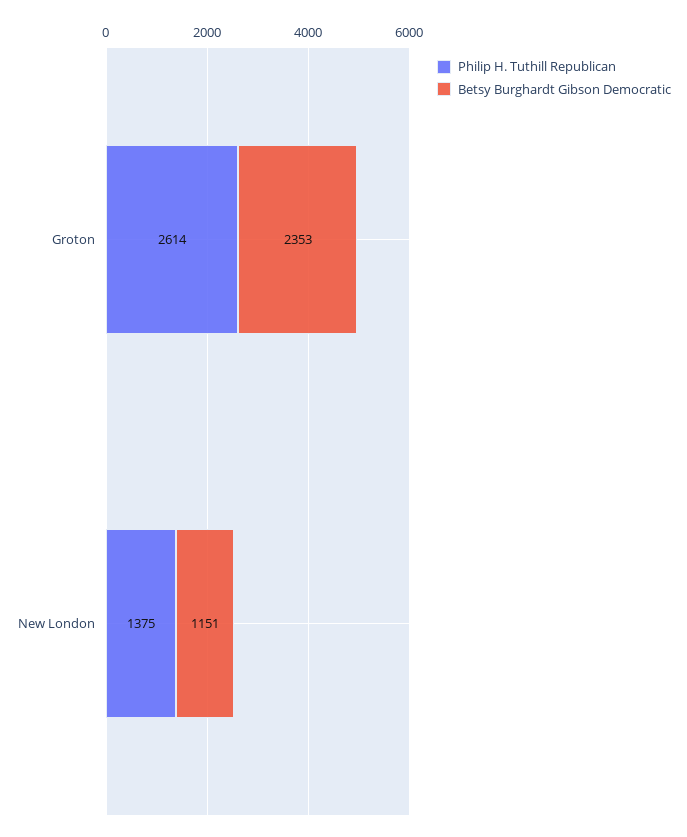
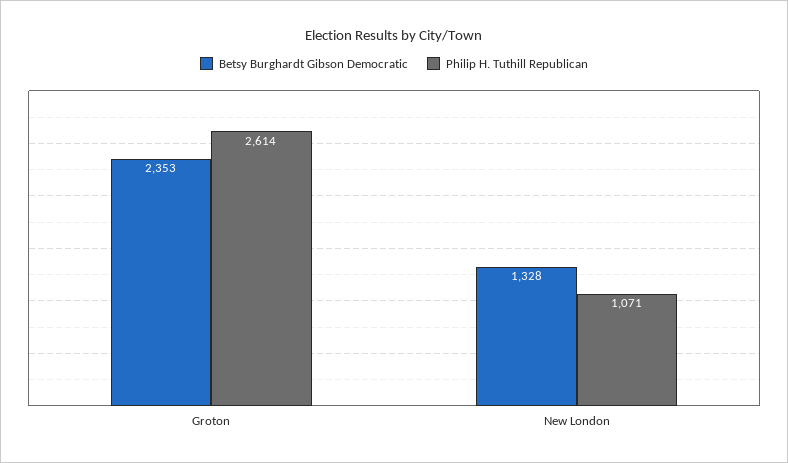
  {
    "Philip H. Tuthill Republican": {
      "Groton": 2614,
-     "New London": 1375
+     "New London": 1071
    },
    "Betsy Burghardt Gibson Democratic": {
      "Groton": 2353,
-     "New London": 1151
+     "New London": 1328
    }
  }

